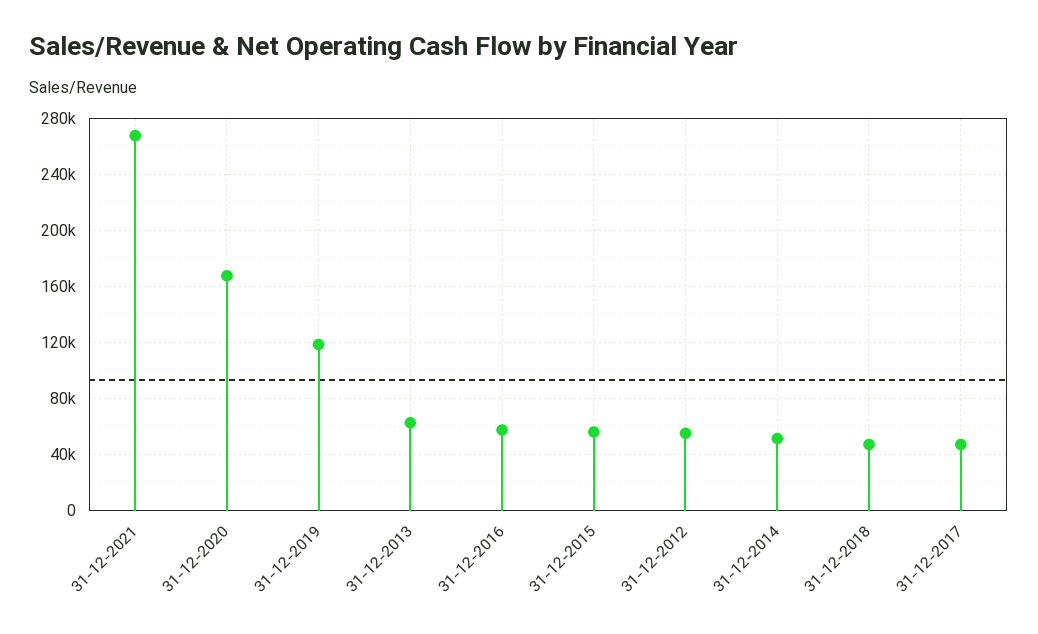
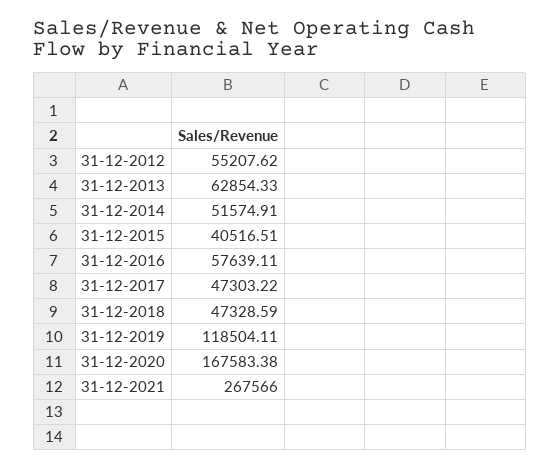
  {
    "31-12-2021": 267566,
    "31-12-2020": 167583.38,
    "31-12-2019": 118504.11,
    "31-12-2013": 62854.33,
    "31-12-2016": 57639.11,
-   "31-12-2015": 55000,
+   "31-12-2015": 40516.51,
    "31-12-2012": 55207.62,
    "31-12-2014": 51574.91,
    "31-12-2018": 47328.59,
    "31-12-2017": 47303.22
  }

